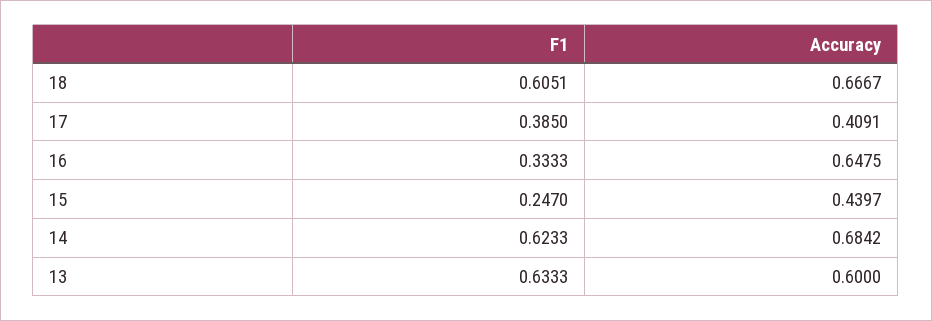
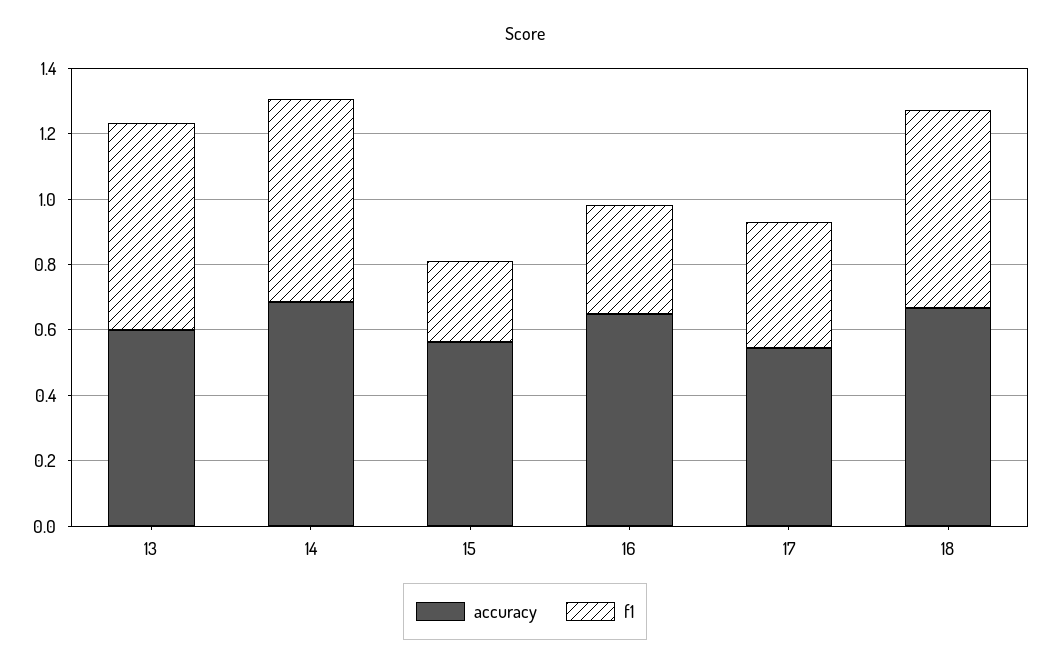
  {
    "F1": {
      "18": 0.6051,
      "17": 0.385,
      "16": 0.3333,
      "15": 0.247,
      "14": 0.6233,
      "13": 0.6333
    },
    "Accuracy": {
      "18": 0.6667,
-     "17": 0.4091,
+     "17": 0.55,
      "16": 0.6475,
-     "15": 0.4397,
+     "15": 0.55,
      "14": 0.6842,
      "13": 0.6
    }
  }

